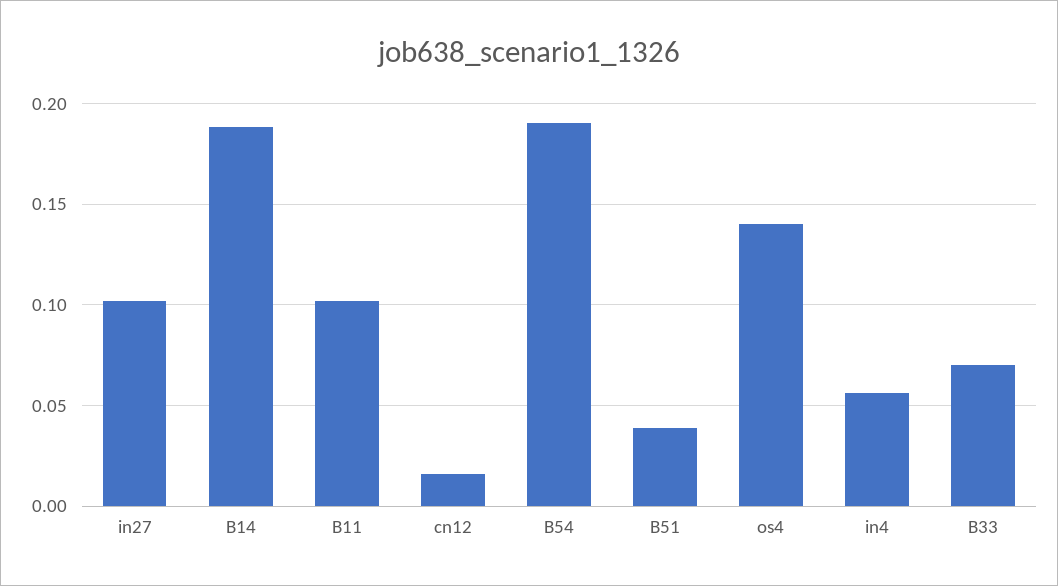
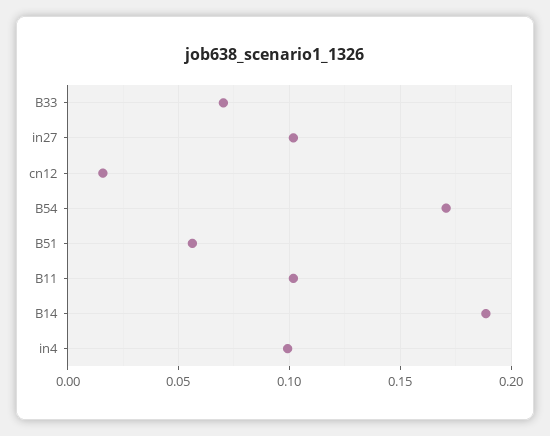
  {
    "in27": 0.1,
    "B14": 0.19,
    "B11": 0.1,
    "cn12": 0.015,
-   "B54": 0.19,
+   "B54": 0.17,
-   "B51": 0.04,
+   "B51": 0.055,
-   "os4": 0.14,
-   "in4": 0.055,
+   "in4": 0.1,
    "B33": 0.07
  }

